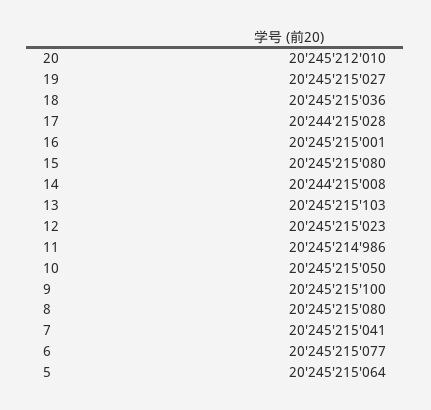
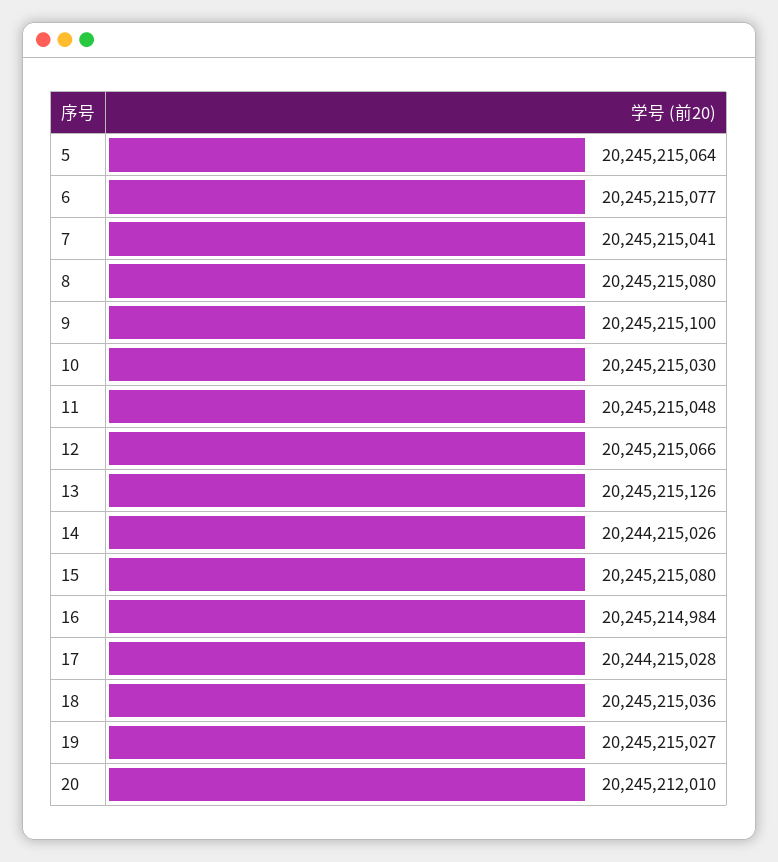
  {
    "20": 20245212010,
    "19": 20245215027,
    "18": 20245215036,
    "17": 20244215028,
-   "16": 20245215001,
+   "16": 20245214984,
    "15": 20245215080,
-   "14": 20244215008,
+   "14": 20244215026,
-   "13": 20245215103,
+   "13": 20245215126,
-   "12": 20245215023,
+   "12": 20245215066,
-   "11": 20245214986,
+   "11": 20245215048,
-   "10": 20245215050,
+   "10": 20245215030,
    "9": 20245215100,
    "8": 20245215080,
    "7": 20245215041,
    "6": 20245215077,
    "5": 20245215064
  }

